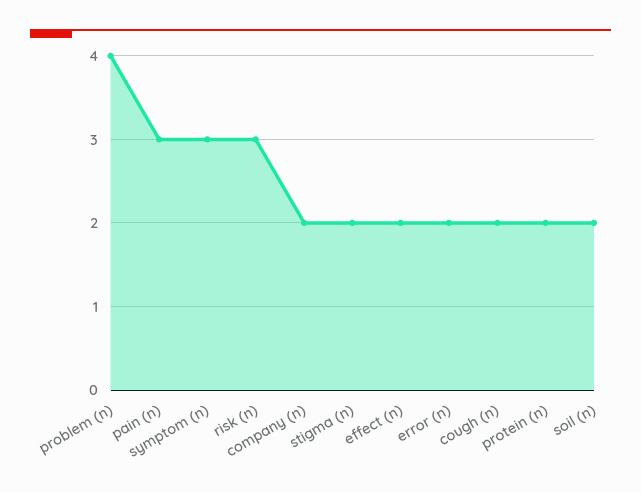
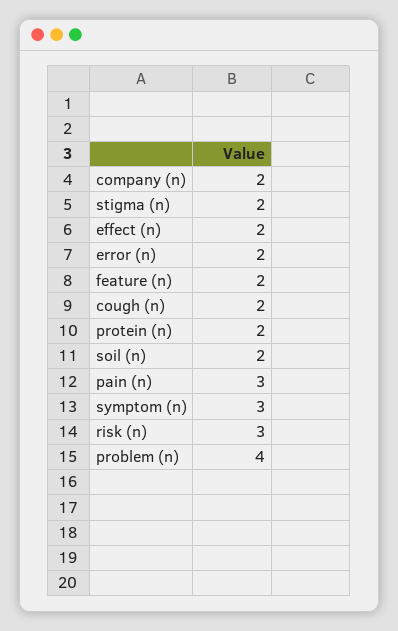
  {
    "problem (n)": 4,
    "pain (n)": 3,
    "symptom (n)": 3,
    "risk (n)": 3,
    "company (n)": 2,
    "stigma (n)": 2,
    "effect (n)": 2,
    "error (n)": 2,
    "cough (n)": 2,
    "protein (n)": 2,
-   "soil (n)": 2
+   "soil (n)": 2,
+   "feature (n)": 2
  }

